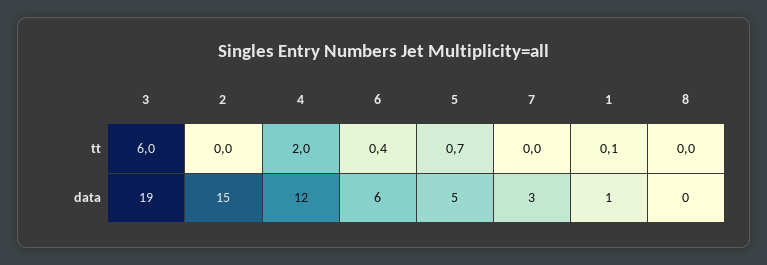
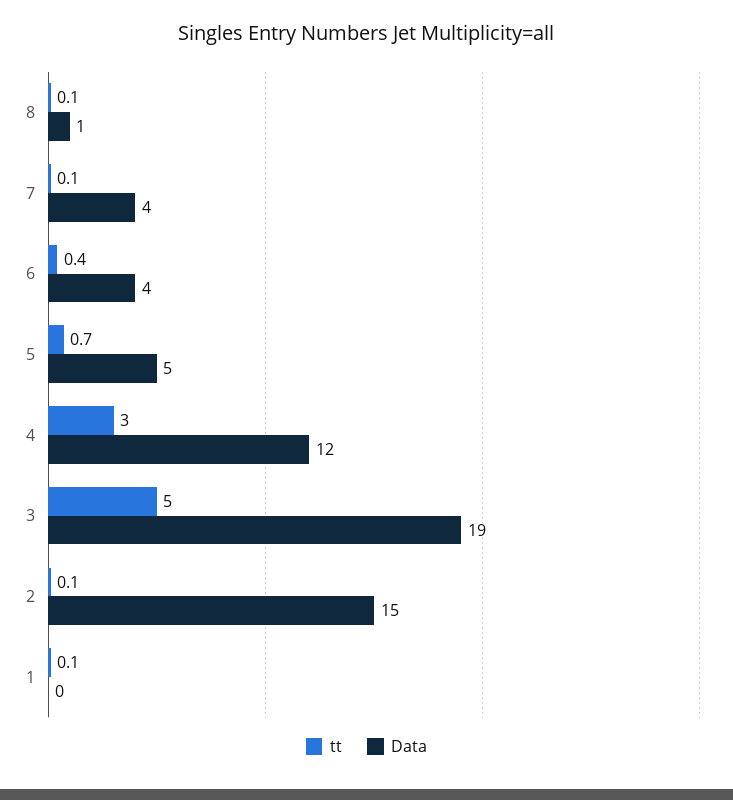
  {
    "tt": {
-     "3": 6,
+     "3": 5,
-     "2": 0,
+     "2": 0.1,
-     "4": 2,
+     "4": 3,
      "6": 0.4,
      "5": 0.7,
-     "7": 0,
+     "7": 0.1,
      "1": 0.1,
-     "8": 0
+     "8": 0.1
    },
    "data": {
      "3": 19,
      "2": 15,
      "4": 12,
-     "6": 6,
+     "6": 4,
      "5": 5,
-     "7": 3,
+     "7": 4,
-     "1": 1,
+     "1": 0,
-     "8": 0
+     "8": 1
    }
  }

